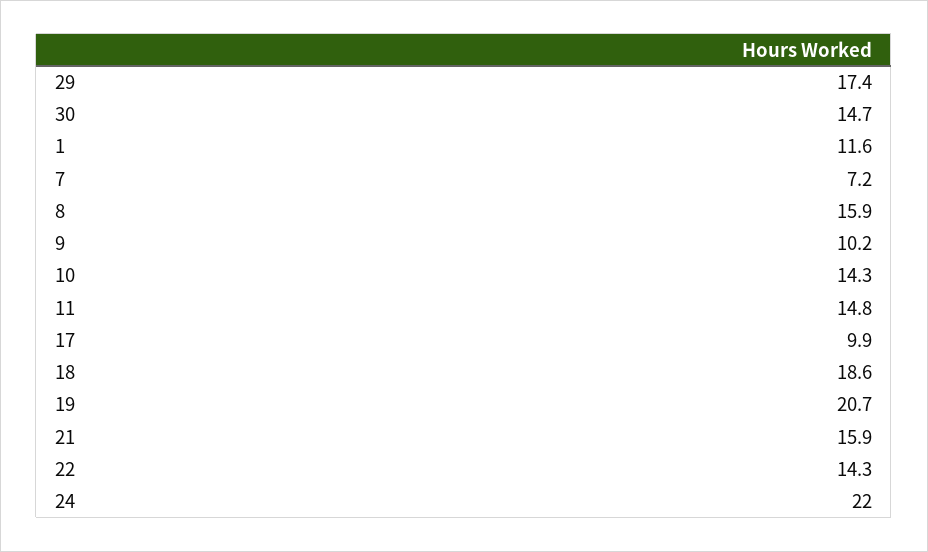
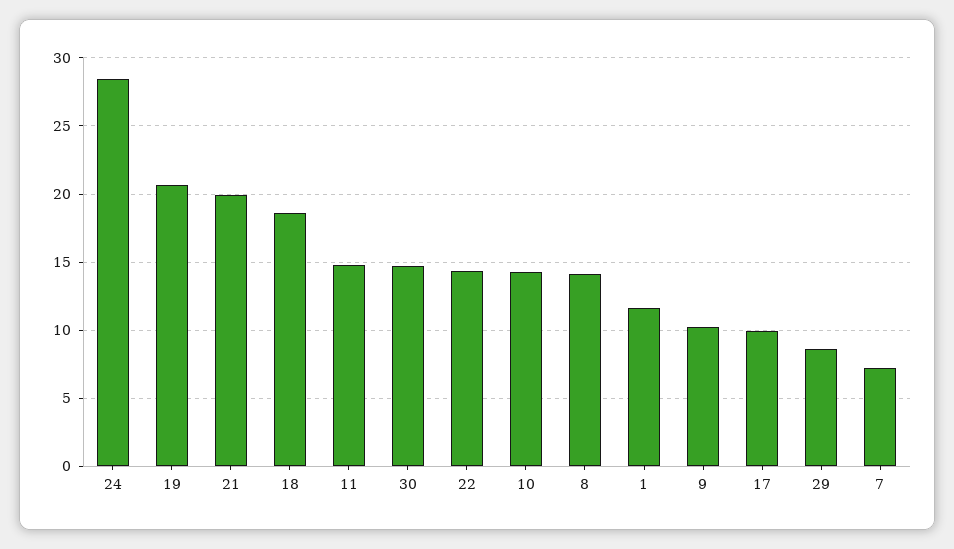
  {
-   "29": 17.4,
+   "29": 8.5,
    "30": 14.7,
    "1": 11.6,
    "7": 7.2,
-   "8": 15.9,
+   "8": 14,
    "9": 10.2,
    "10": 14.3,
    "11": 14.8,
    "17": 9.9,
    "18": 18.6,
    "19": 20.7,
-   "21": 15.9,
+   "21": 20,
    "22": 14.3,
-   "24": 22
+   "24": 28.5
  }

